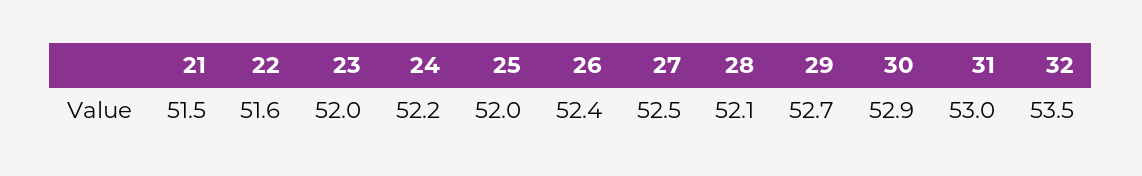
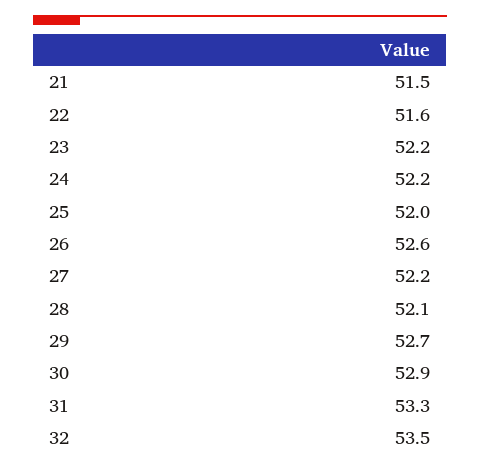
  {
    "21": 51.5,
    "22": 51.6,
-   "23": 52,
+   "23": 52.2,
    "24": 52.2,
    "25": 52,
-   "26": 52.4,
+   "26": 52.6,
-   "27": 52.5,
+   "27": 52.2,
    "28": 52.1,
    "29": 52.7,
    "30": 52.9,
-   "31": 53,
+   "31": 53.3,
    "32": 53.5
  }

